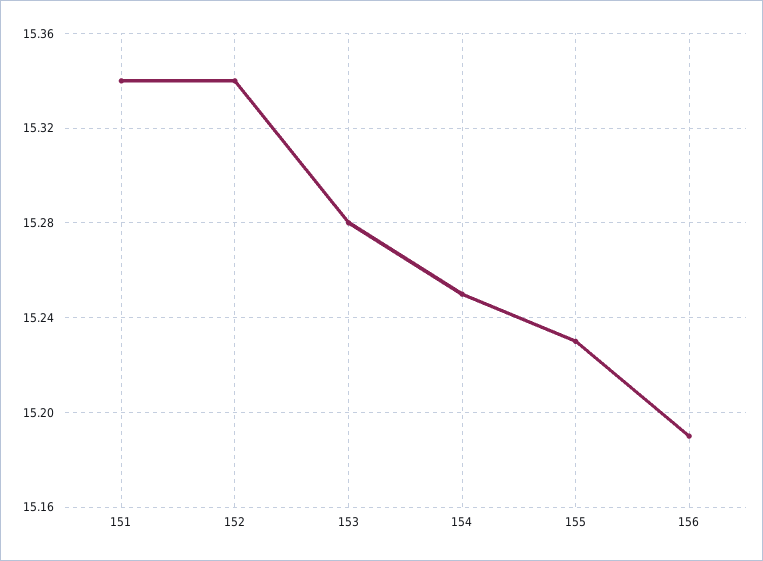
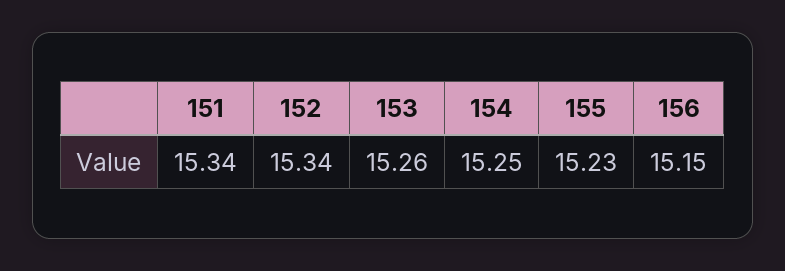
  {
    "151": 15.34,
    "152": 15.34,
-   "153": 15.28,
+   "153": 15.26,
    "154": 15.25,
    "155": 15.23,
-   "156": 15.19
+   "156": 15.15
  }

